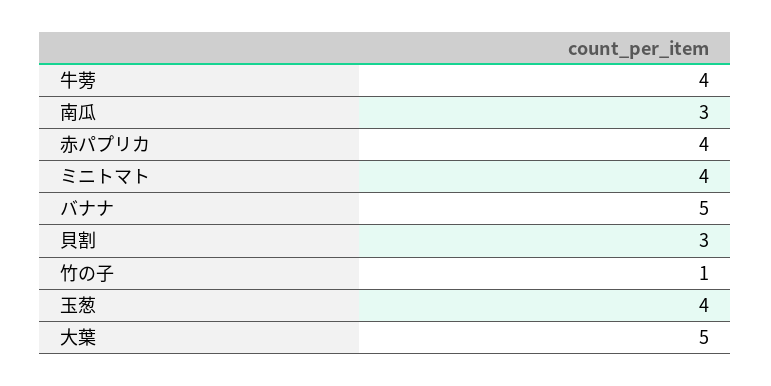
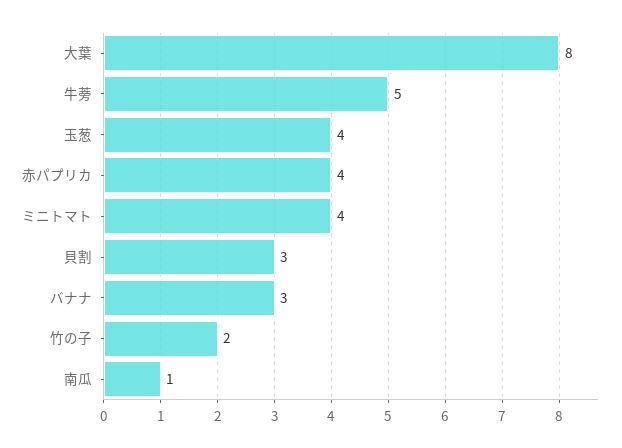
  {
-   "牛蒡": 4,
+   "牛蒡": 5,
-   "南瓜": 3,
+   "南瓜": 1,
    "赤パプリカ": 4,
    "ミニトマト": 4,
-   "バナナ": 5,
+   "バナナ": 3,
    "貝割": 3,
-   "竹の子": 1,
+   "竹の子": 2,
    "玉葱": 4,
-   "大葉": 5
+   "大葉": 8
  }

